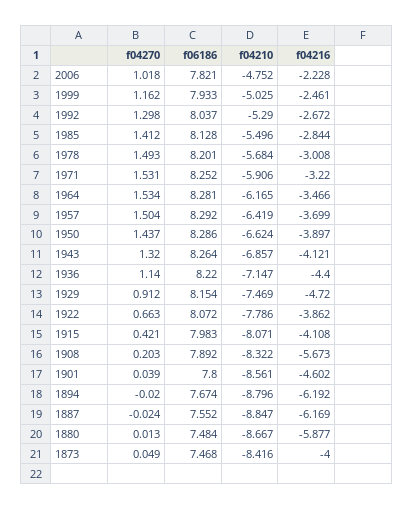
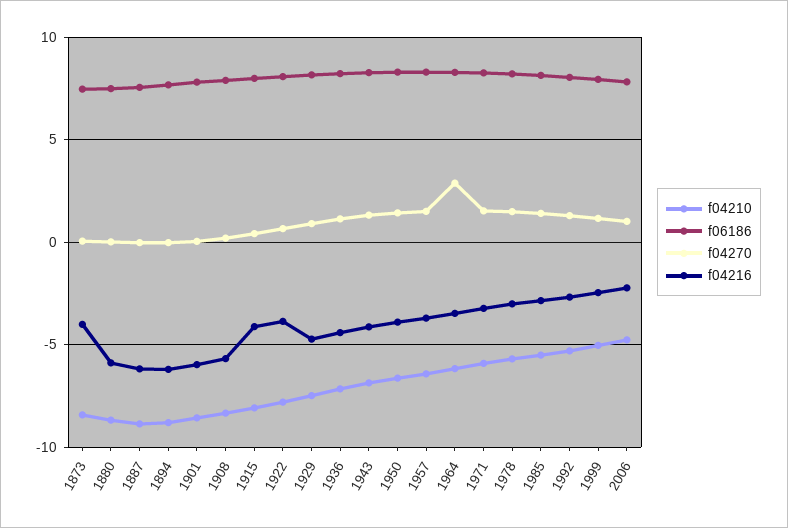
  {
    "f04270": {
      "2006": 1.018,
      "1999": 1.162,
      "1992": 1.298,
      "1985": 1.412,
      "1978": 1.493,
      "1971": 1.531,
-     "1964": 1.534,
+     "1964": 3,
      "1957": 1.504,
      "1950": 1.437,
      "1943": 1.32,
      "1936": 1.14,
      "1929": 0.912,
      "1922": 0.663,
      "1915": 0.421,
      "1908": 0.203,
      "1901": 0.039,
      "1894": -0.02,
      "1887": -0.024,
      "1880": 0.013,
      "1873": 0.049
    },
    "f06186": {
      "2006": 7.821,
      "1999": 7.933,
      "1992": 8.037,
      "1985": 8.128,
      "1978": 8.201,
      "1971": 8.252,
      "1964": 8.281,
      "1957": 8.292,
      "1950": 8.286,
      "1943": 8.264,
      "1936": 8.22,
      "1929": 8.154,
      "1922": 8.072,
      "1915": 7.983,
      "1908": 7.892,
      "1901": 7.8,
      "1894": 7.674,
      "1887": 7.552,
      "1880": 7.484,
      "1873": 7.468
    },
    "f04210": {
      "2006": -4.752,
      "1999": -5.025,
      "1992": -5.29,
      "1985": -5.496,
      "1978": -5.684,
      "1971": -5.906,
      "1964": -6.165,
      "1957": -6.419,
      "1950": -6.624,
      "1943": -6.857,
      "1936": -7.147,
      "1929": -7.469,
      "1922": -7.786,
      "1915": -8.071,
      "1908": -8.322,
      "1901": -8.561,
      "1894": -8.796,
      "1887": -8.847,
      "1880": -8.667,
      "1873": -8.416
    },
    "f04216": {
      "2006": -2.228,
      "1999": -2.461,
      "1992": -2.672,
      "1985": -2.844,
      "1978": -3.008,
      "1971": -3.22,
      "1964": -3.466,
      "1957": -3.699,
      "1950": -3.897,
      "1943": -4.121,
      "1936": -4.4,
      "1929": -4.72,
      "1922": -3.862,
      "1915": -4.108,
      "1908": -5.673,
-     "1901": -4.602,
+     "1901": -6,
      "1894": -6.192,
      "1887": -6.169,
      "1880": -5.877,
      "1873": -4
    }
  }

